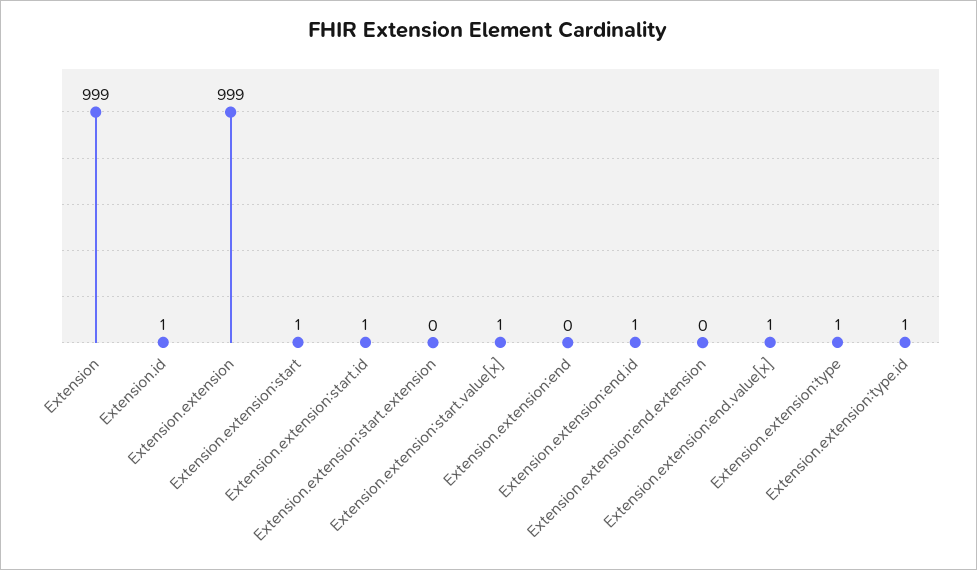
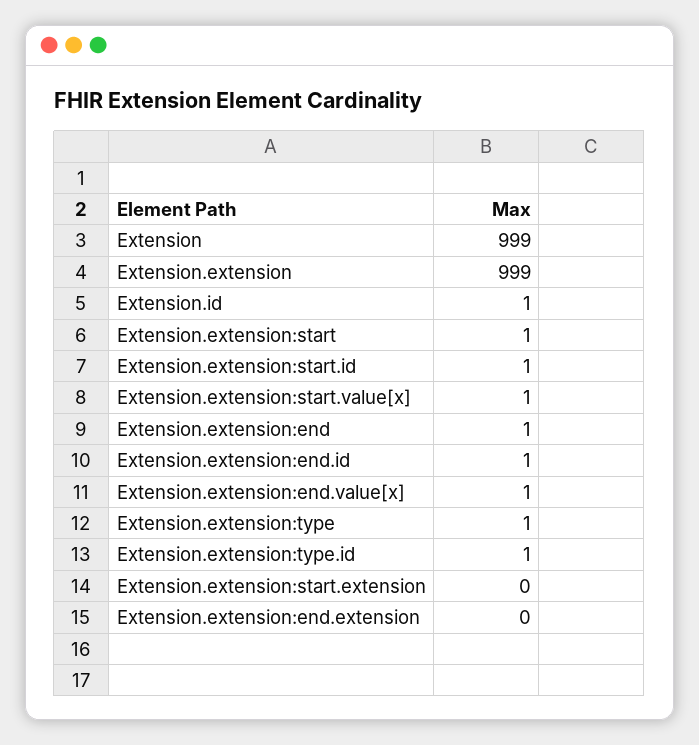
  {
    "Extension": 999,
    "Extension.id": 1,
    "Extension.extension": 999,
    "Extension.extension:start": 1,
    "Extension.extension:start.id": 1,
    "Extension.extension:start.extension": 0,
    "Extension.extension:start.value[x]": 1,
-   "Extension.extension:end": 0,
+   "Extension.extension:end": 1,
    "Extension.extension:end.id": 1,
    "Extension.extension:end.extension": 0,
    "Extension.extension:end.value[x]": 1,
    "Extension.extension:type": 1,
    "Extension.extension:type.id": 1
  }

